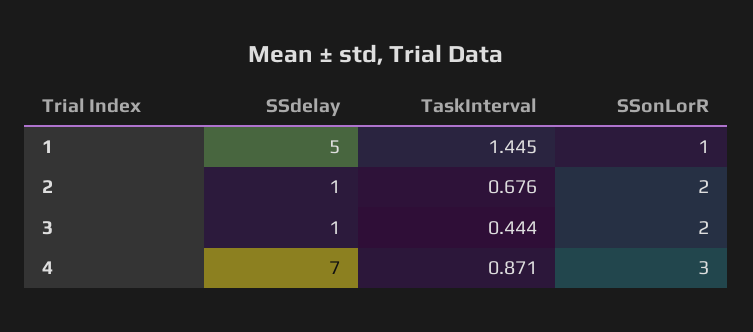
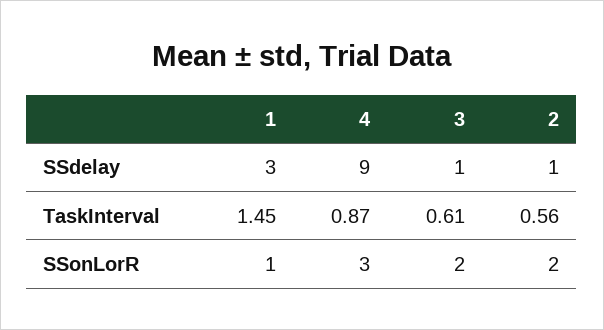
  {
    "SSdelay": {
-     "1": 5,
+     "1": 3,
      "2": 1,
      "3": 1,
-     "4": 7
+     "4": 9
    },
    "TaskInterval": {
      "1": 1.445,
-     "2": 0.676,
+     "2": 0.56,
-     "3": 0.444,
+     "3": 0.61,
      "4": 0.871
    },
    "SSonLorR": {
      "1": 1,
      "2": 2,
      "3": 2,
      "4": 3
    }
  }

